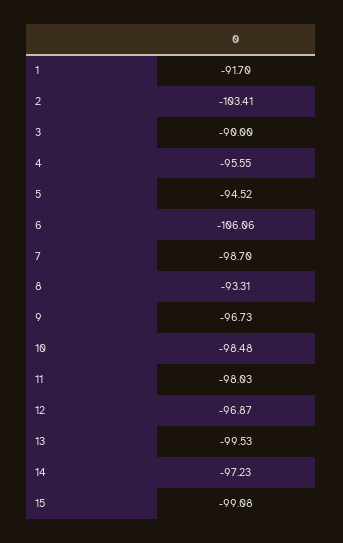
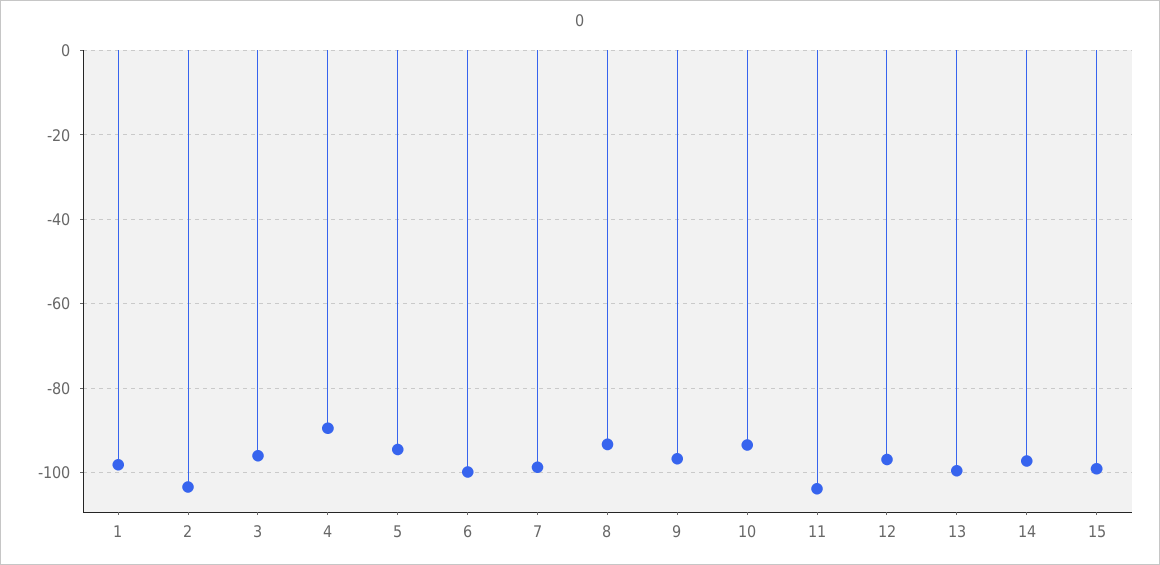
  {
-   "1": -91.7,
+   "1": -98,
    "2": -103.41,
-   "3": -90,
+   "3": -96,
-   "4": -95.55,
+   "4": -90,
    "5": -94.52,
-   "6": -106.06,
+   "6": -100,
    "7": -98.7,
    "8": -93.31,
    "9": -96.73,
-   "10": -98.48,
+   "10": -94,
-   "11": -98.03,
+   "11": -104,
    "12": -96.87,
    "13": -99.53,
    "14": -97.23,
    "15": -99.08
  }

